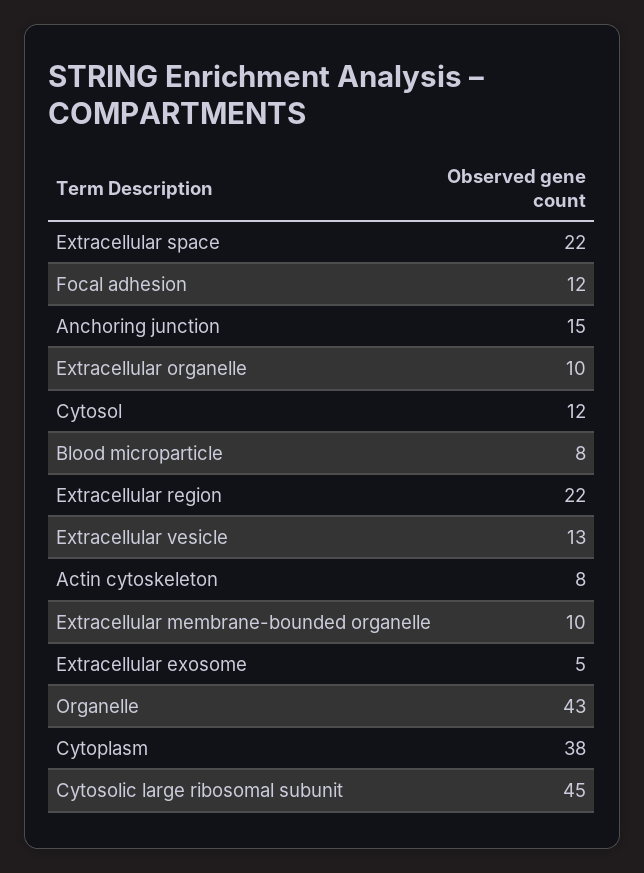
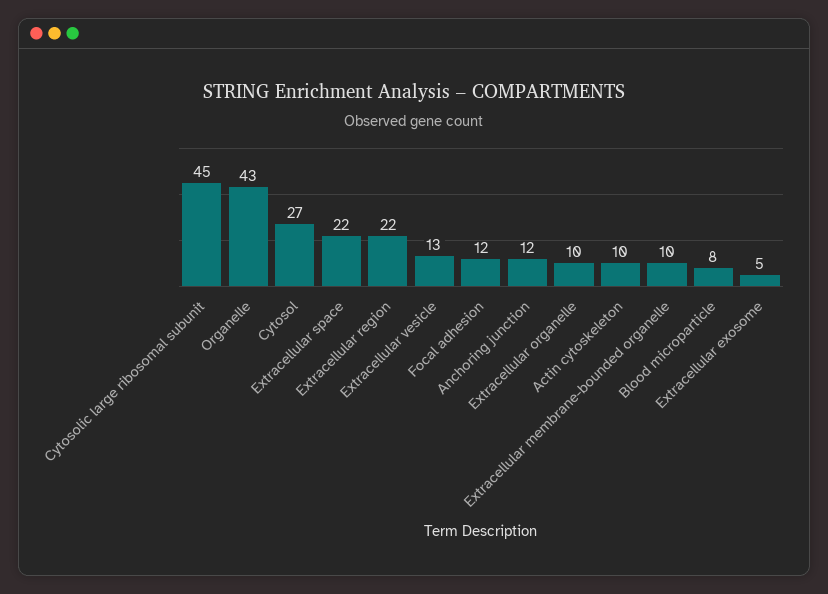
  {
    "Extracellular space": 22,
    "Focal adhesion": 12,
-   "Anchoring junction": 15,
+   "Anchoring junction": 12,
    "Extracellular organelle": 10,
-   "Cytosol": 12,
+   "Cytosol": 27,
    "Blood microparticle": 8,
    "Extracellular region": 22,
    "Extracellular vesicle": 13,
-   "Actin cytoskeleton": 8,
+   "Actin cytoskeleton": 10,
    "Extracellular membrane-bounded organelle": 10,
    "Extracellular exosome": 5,
    "Organelle": 43,
-   "Cytoplasm": 38,
    "Cytosolic large ribosomal subunit": 45
  }

